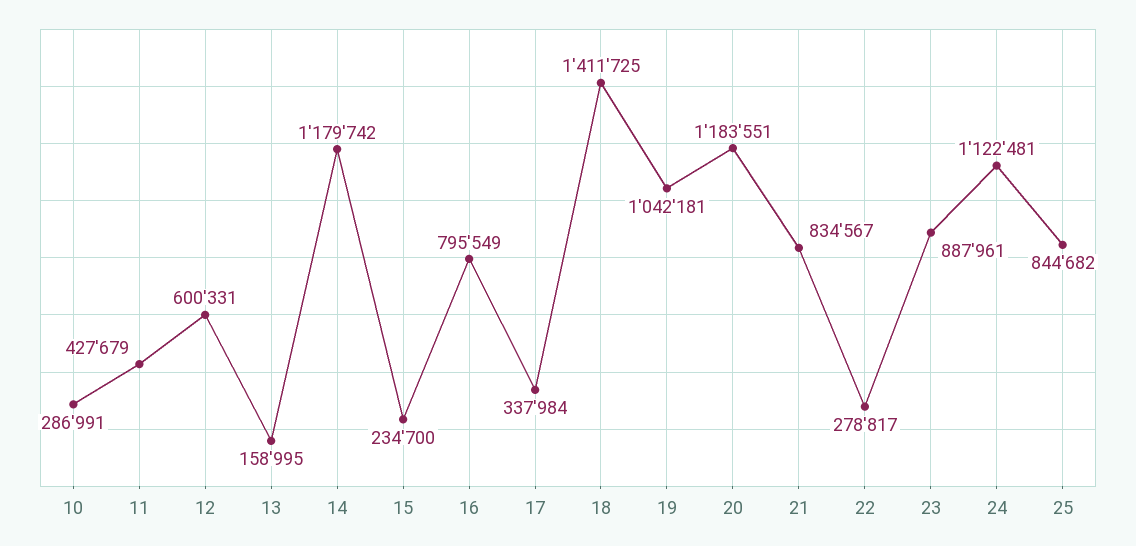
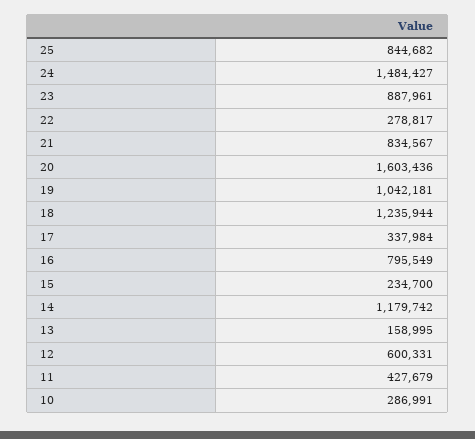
  {
    "10": 286991,
    "11": 427679,
    "12": 600331,
    "13": 158995,
    "14": 1179742,
    "15": 234700,
    "16": 795549,
    "17": 337984,
-   "18": 1411725,
+   "18": 1235944,
    "19": 1042181,
-   "20": 1183551,
+   "20": 1603436,
    "21": 834567,
    "22": 278817,
    "23": 887961,
-   "24": 1122481,
+   "24": 1484427,
    "25": 844682
  }

